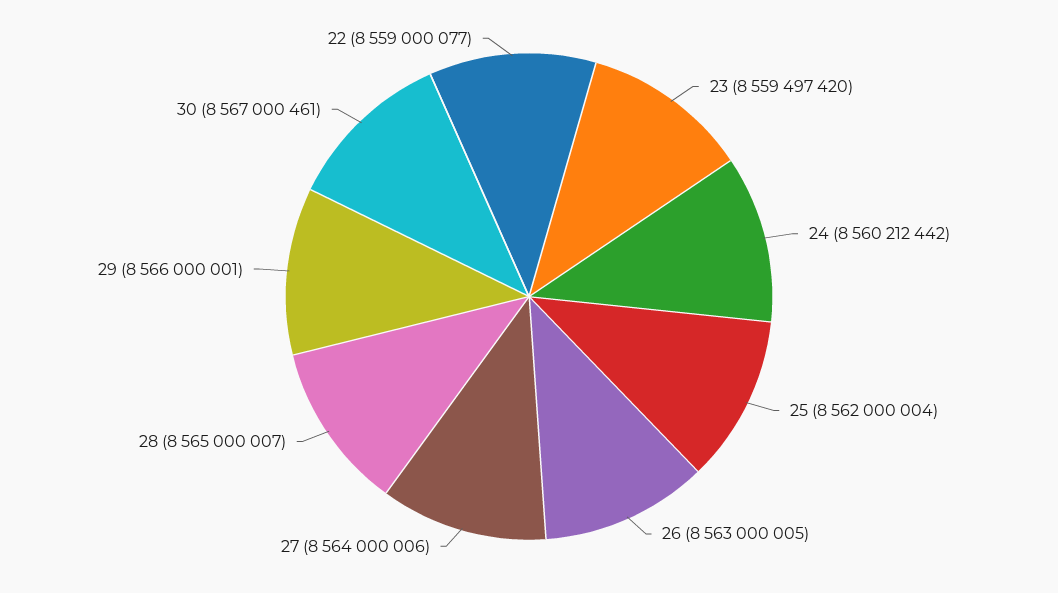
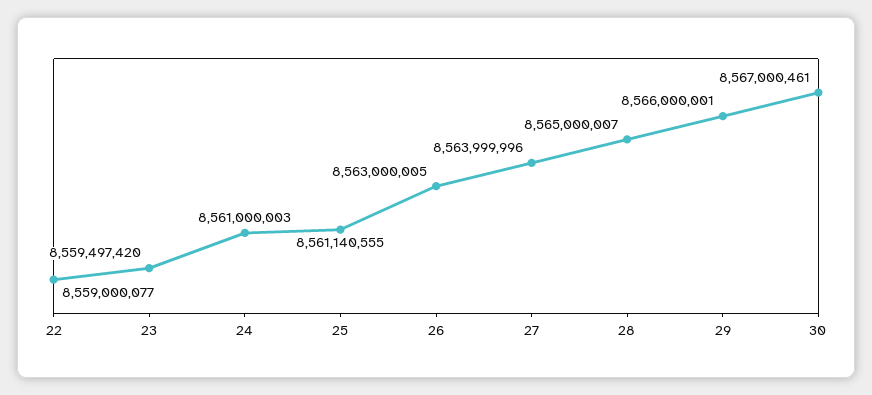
  {
    "23": 8559497420,
-   "24": 8560212442,
+   "24": 8561000003,
-   "25": 8562000004,
+   "25": 8561140555,
    "26": 8563000005,
-   "27": 8564000006,
+   "27": 8563999996,
    "28": 8565000007,
    "29": 8566000001,
    "30": 8567000461,
    "22": 8559000077
  }

